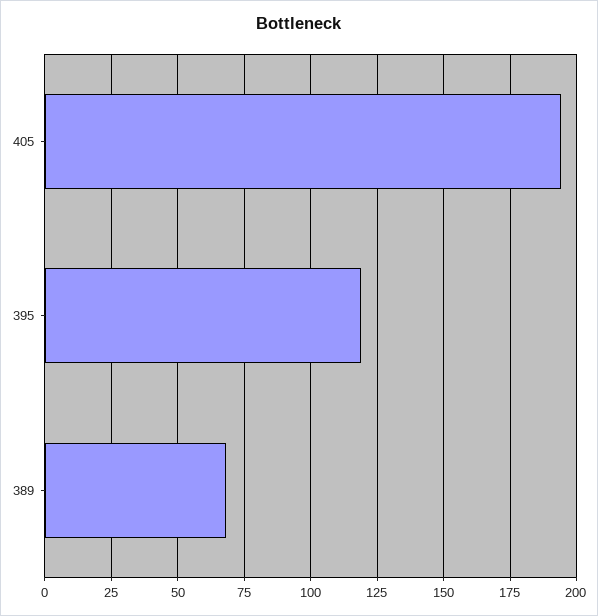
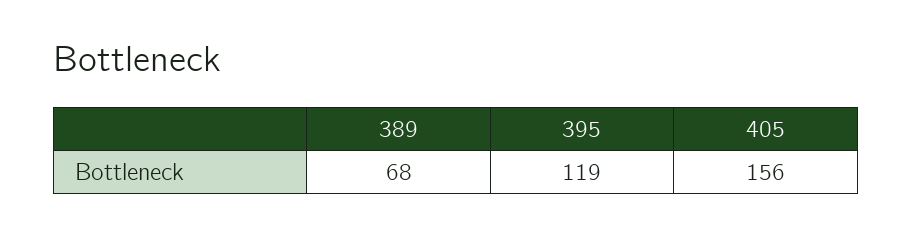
  {
-   "405": 195,
+   "405": 156,
    "395": 119,
    "389": 68
  }

